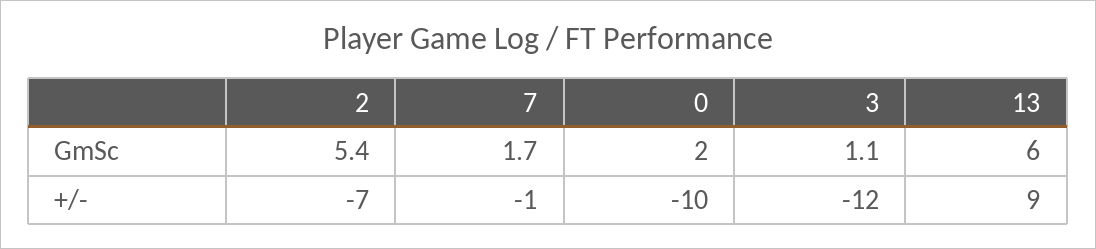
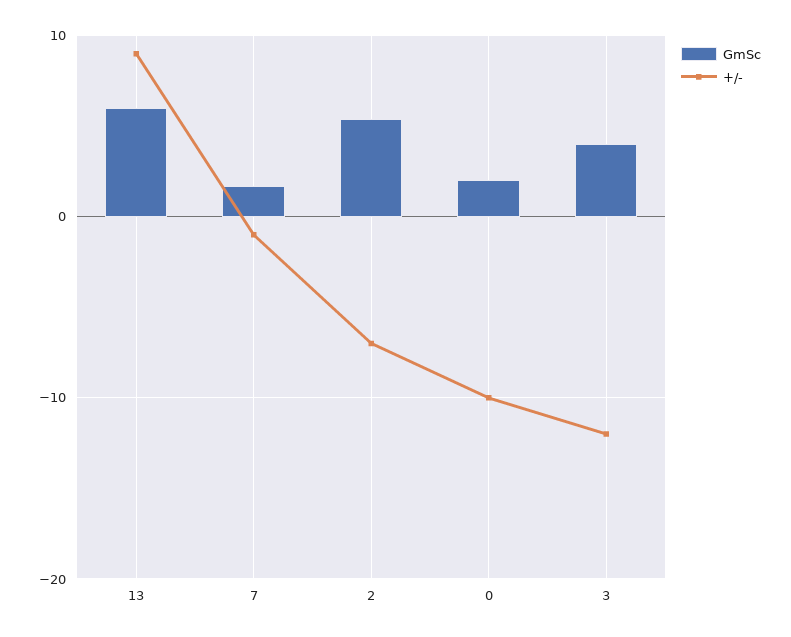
  {
    "GmSc": {
      "2": 5.4,
      "7": 1.7,
      "0": 2,
-     "3": 1.1,
+     "3": 4,
      "13": 6
    },
    "+/-": {
      "2": -7,
      "7": -1,
      "0": -10,
      "3": -12,
      "13": 9
    }
  }

